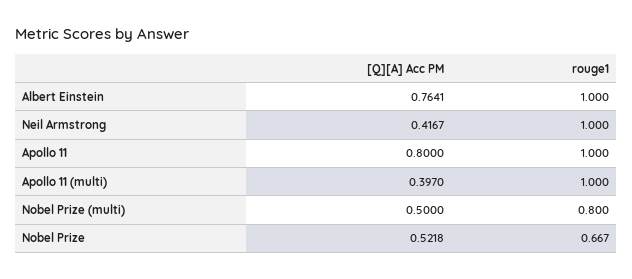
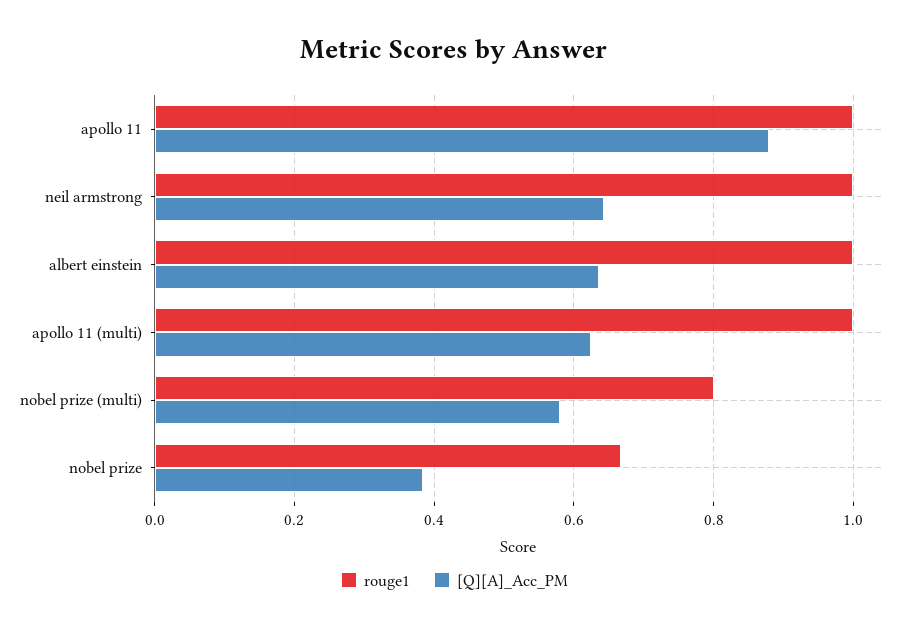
  {
    "[Q][A] Acc PM": {
-     "Albert Einstein": 0.7641,
+     "Albert Einstein": 0.64,
-     "Neil Armstrong": 0.4167,
+     "Neil Armstrong": 0.64,
-     "Apollo 11": 0.8,
+     "Apollo 11": 0.88,
-     "Apollo 11 (multi)": 0.397,
+     "Apollo 11 (multi)": 0.62,
-     "Nobel Prize (multi)": 0.5,
+     "Nobel Prize (multi)": 0.58,
-     "Nobel Prize": 0.5218
+     "Nobel Prize": 0.38
    },
    "rouge1": {
      "Albert Einstein": 1,
      "Neil Armstrong": 1,
      "Apollo 11": 1,
      "Apollo 11 (multi)": 1,
      "Nobel Prize (multi)": 0.8,
      "Nobel Prize": 0.667
    }
  }

